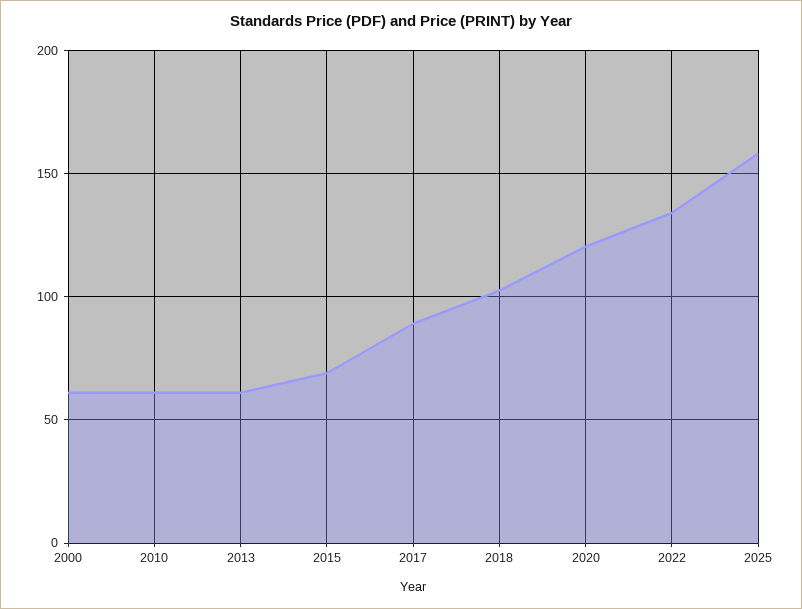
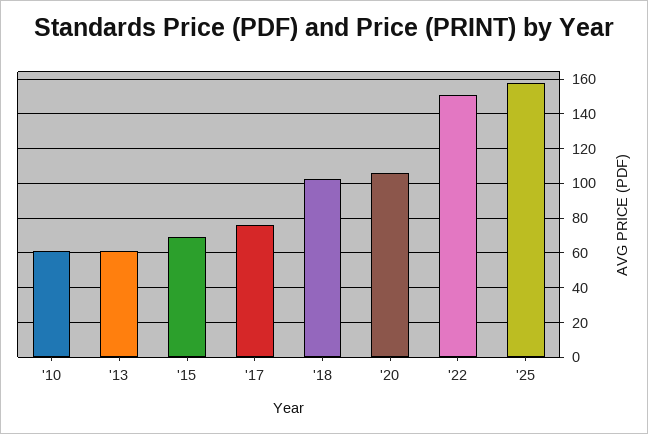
  {
-   "2000": 60,
    "2010": 60,
    "2013": 60,
    "2015": 70,
-   "2017": 90,
+   "2017": 75,
    "2018": 100,
-   "2020": 120,
+   "2020": 105,
-   "2022": 135,
+   "2022": 150,
    "2025": 160
  }

